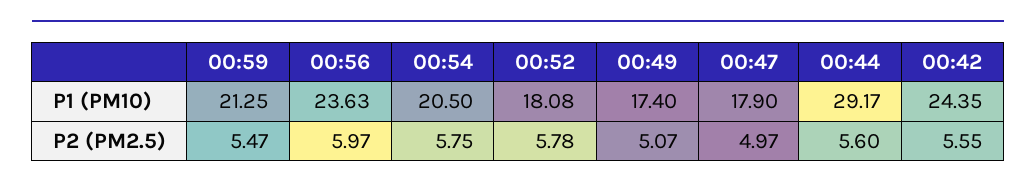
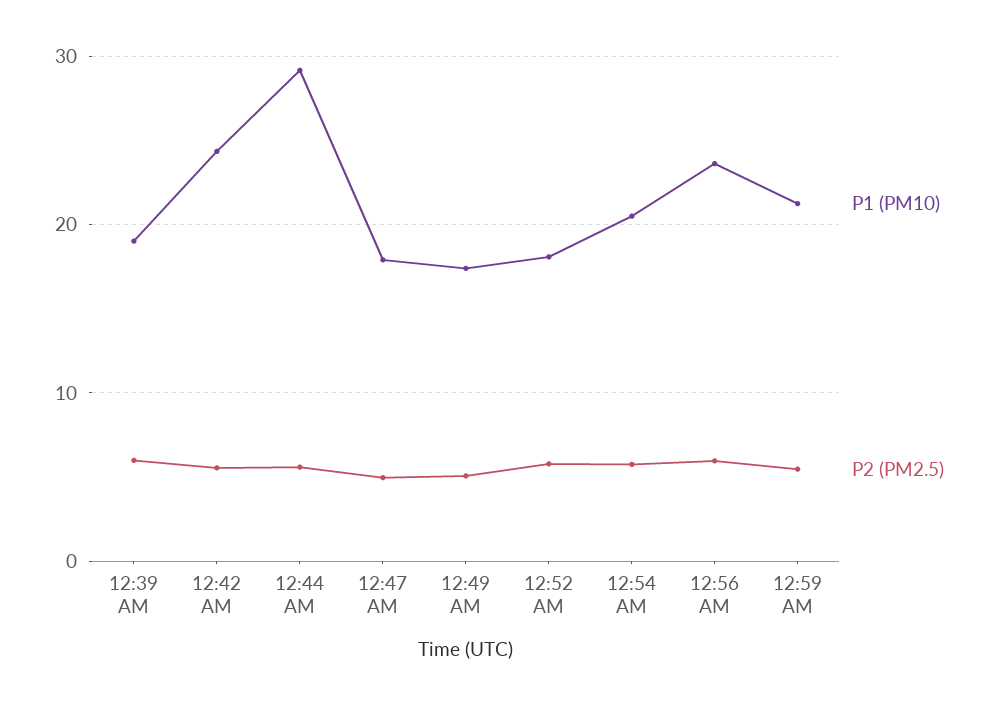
  {
    "P1 (PM10)": {
      "00:59": 21.25,
      "00:56": 23.63,
      "00:54": 20.5,
      "00:52": 18.08,
      "00:49": 17.4,
      "00:47": 17.9,
      "00:44": 29.17,
-     "00:42": 24.35
+     "00:42": 24.35,
+     "12:39 AM": 19
    },
    "P2 (PM2.5)": {
      "00:59": 5.47,
      "00:56": 5.97,
      "00:54": 5.75,
      "00:52": 5.78,
      "00:49": 5.07,
      "00:47": 4.97,
      "00:44": 5.6,
-     "00:42": 5.55
+     "00:42": 5.55,
+     "12:39 AM": 6
    }
  }

